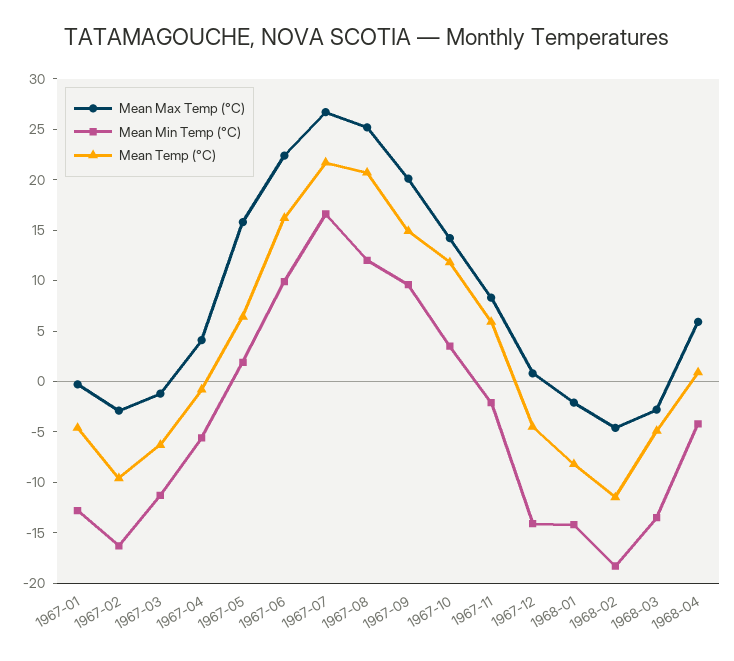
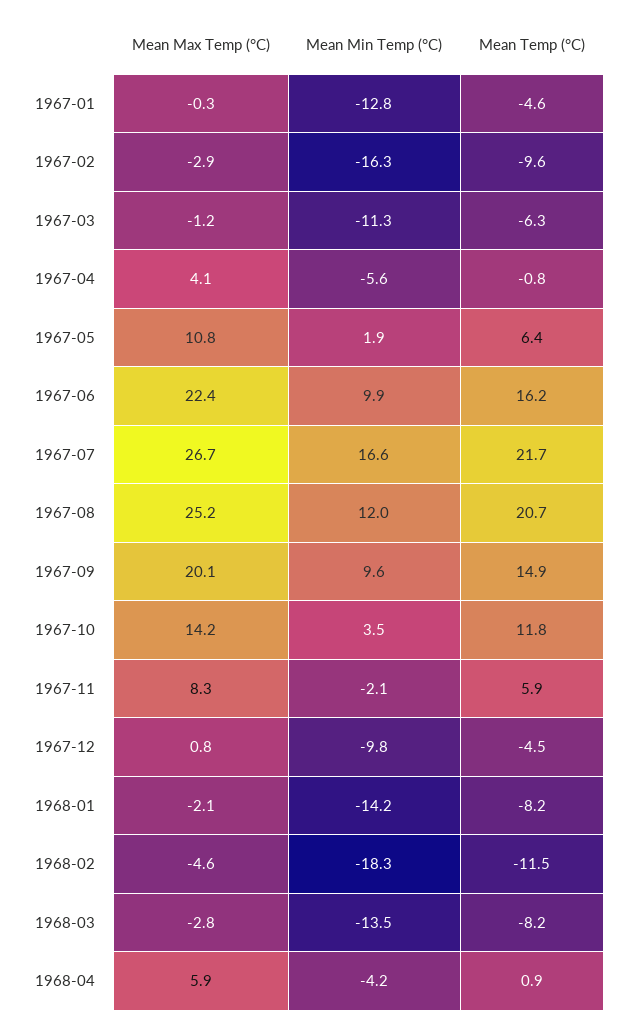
  {
    "Mean Max Temp (°C)": {
      "1967-01": -0.3,
      "1967-02": -2.9,
      "1967-03": -1.2,
      "1967-04": 4.1,
-     "1967-05": 16,
+     "1967-05": 10.8,
      "1967-06": 22.4,
      "1967-07": 26.7,
      "1967-08": 25.2,
      "1967-09": 20.1,
      "1967-10": 14.2,
      "1967-11": 8.3,
      "1967-12": 0.8,
      "1968-01": -2.1,
      "1968-02": -4.6,
      "1968-03": -2.8,
      "1968-04": 5.9
    },
    "Mean Min Temp (°C)": {
      "1967-01": -12.8,
      "1967-02": -16.3,
      "1967-03": -11.3,
      "1967-04": -5.6,
      "1967-05": 1.9,
      "1967-06": 9.9,
      "1967-07": 16.6,
      "1967-08": 12,
      "1967-09": 9.6,
      "1967-10": 3.5,
      "1967-11": -2.1,
-     "1967-12": -14,
+     "1967-12": -9.8,
      "1968-01": -14.2,
      "1968-02": -18.3,
      "1968-03": -13.5,
      "1968-04": -4.2
    },
    "Mean Temp (°C)": {
      "1967-01": -4.6,
      "1967-02": -9.6,
      "1967-03": -6.3,
      "1967-04": -0.8,
      "1967-05": 6.4,
      "1967-06": 16.2,
      "1967-07": 21.7,
      "1967-08": 20.7,
      "1967-09": 14.9,
      "1967-10": 11.8,
      "1967-11": 5.9,
      "1967-12": -4.5,
      "1968-01": -8.2,
      "1968-02": -11.5,
-     "1968-03": -5,
+     "1968-03": -8.2,
      "1968-04": 0.9
    }
  }

